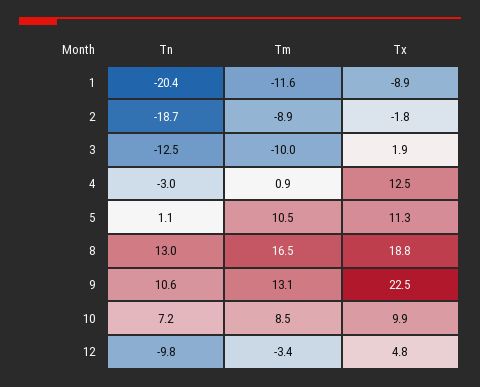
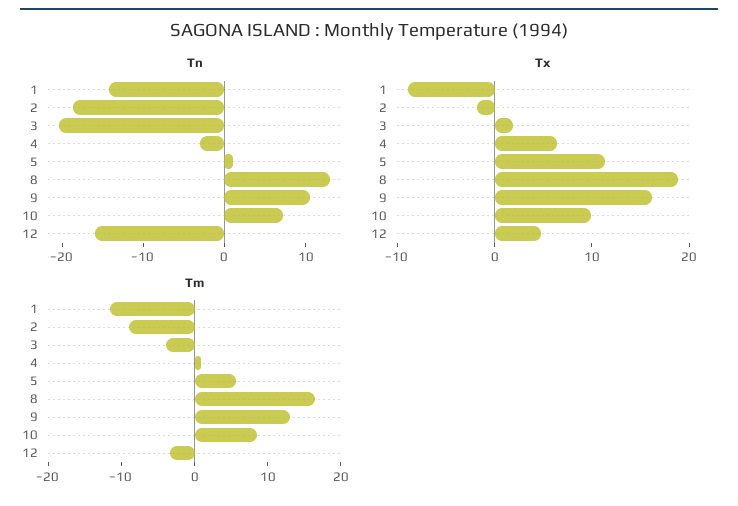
  {
    "Tn": {
-     "1": -20.4,
+     "1": -14,
      "2": -18.7,
-     "3": -12.5,
+     "3": -20,
      "4": -3,
      "5": 1.1,
      "8": 13,
      "9": 10.6,
      "10": 7.2,
-     "12": -9.8
+     "12": -16
    },
    "Tm": {
      "1": -11.6,
      "2": -8.9,
-     "3": -10,
+     "3": -4,
      "4": 0.9,
-     "5": 10.5,
+     "5": 6,
      "8": 16.5,
      "9": 13.1,
      "10": 8.5,
      "12": -3.4
    },
    "Tx": {
      "1": -8.9,
      "2": -1.8,
      "3": 1.9,
-     "4": 12.5,
+     "4": 6,
      "5": 11.3,
      "8": 18.8,
-     "9": 22.5,
+     "9": 16,
      "10": 9.9,
      "12": 4.8
    }
  }

